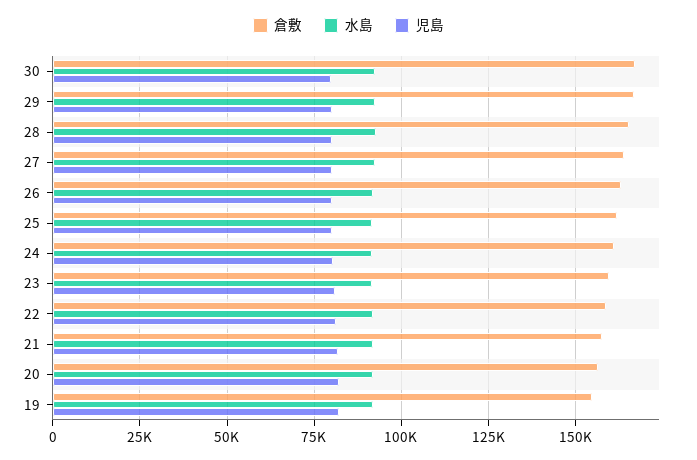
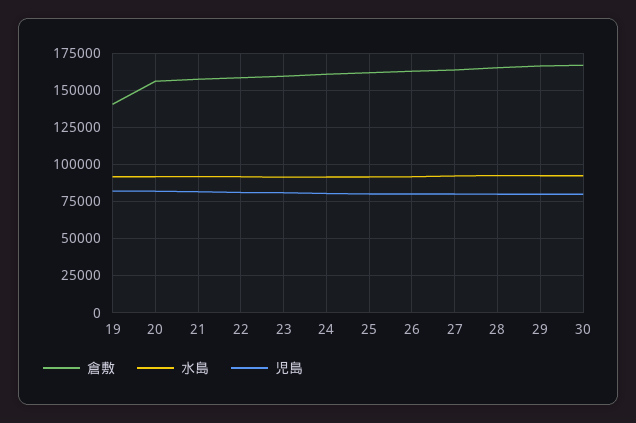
  {
    "倉敷": {
      "30": 167500,
      "29": 167500,
      "28": 165000,
      "27": 165000,
      "26": 162500,
      "25": 162500,
      "24": 160000,
      "23": 160000,
      "22": 157500,
      "21": 157500,
      "20": 157500,
-     "19": 155000
+     "19": 140000
    },
    "水島": {
      "30": 92500,
      "29": 92500,
      "28": 92500,
      "27": 92500,
      "26": 92500,
      "25": 92500,
      "24": 92500,
      "23": 92500,
      "22": 92500,
      "21": 92500,
      "20": 92500,
      "19": 92500
    },
    "児島": {
      "30": 80000,
      "29": 80000,
      "28": 80000,
      "27": 80000,
      "26": 80000,
      "25": 80000,
      "24": 80000,
      "23": 80000,
      "22": 80000,
      "21": 82500,
      "20": 82500,
      "19": 82500
    }
  }

